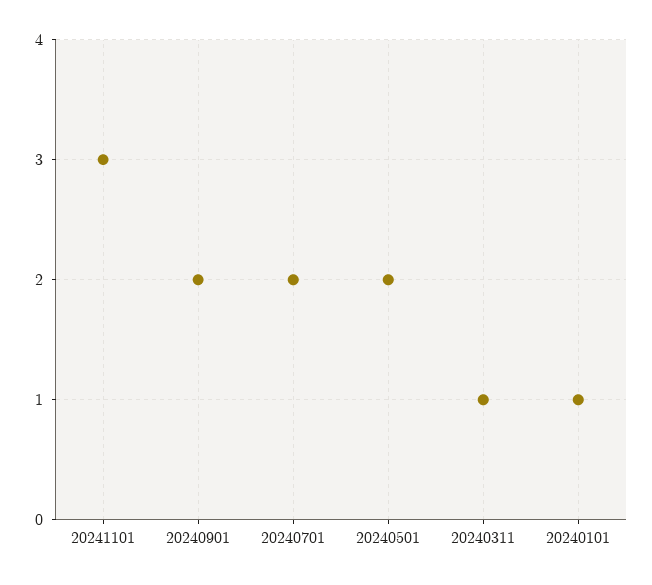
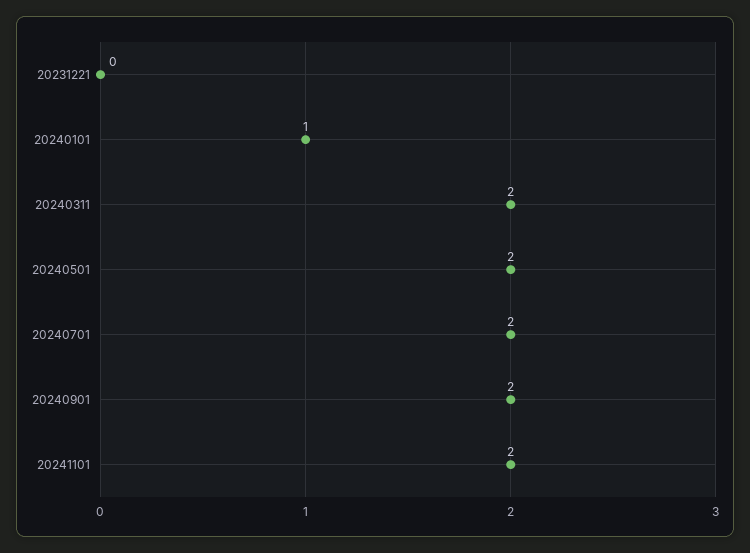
  {
-   "20241101": 3,
+   "20241101": 2,
    "20240901": 2,
    "20240701": 2,
    "20240501": 2,
-   "20240311": 1,
+   "20240311": 2,
-   "20240101": 1
+   "20240101": 1,
+   "20231221": 0
  }

